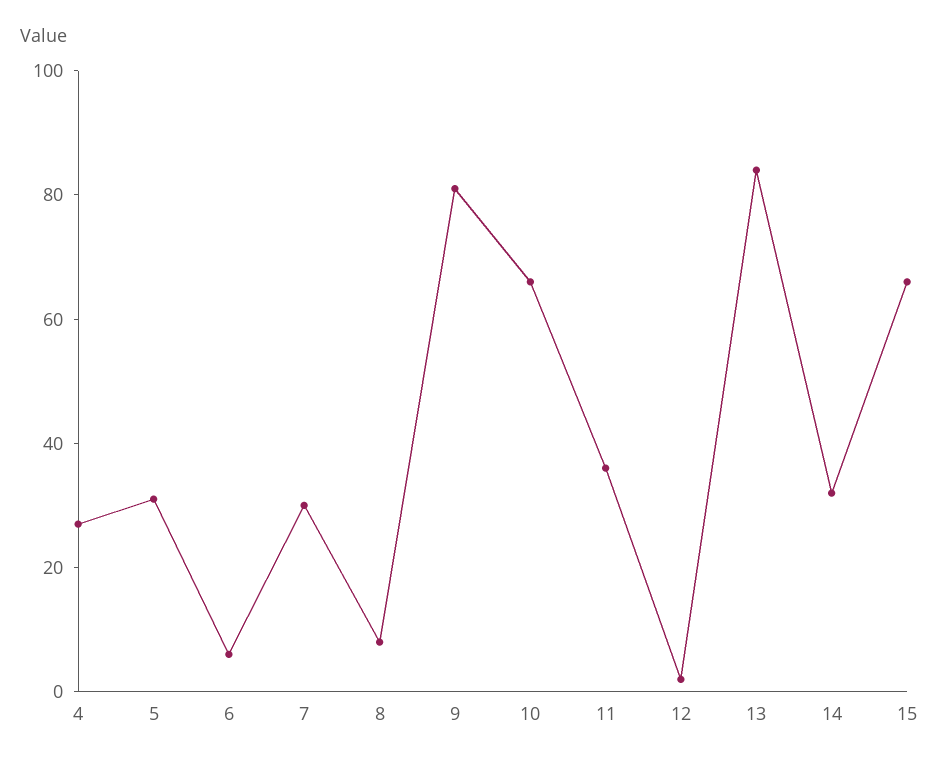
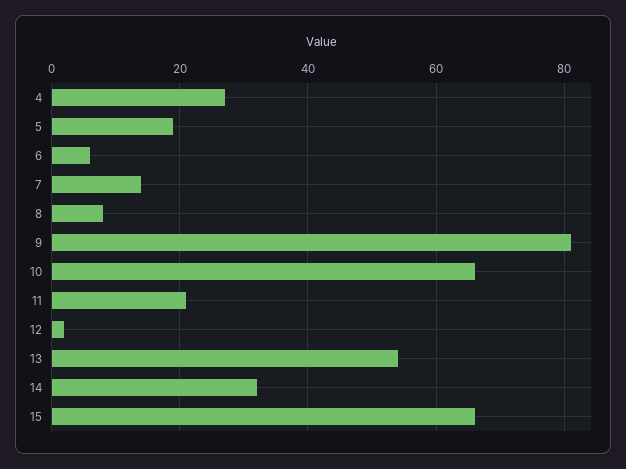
  {
    "4": 25,
-   "5": 30,
+   "5": 20,
    "6": 5,
-   "7": 30,
+   "7": 15,
    "8": 10,
    "9": 80,
    "10": 65,
-   "11": 35,
+   "11": 20,
    "12": 0,
-   "13": 85,
+   "13": 55,
    "14": 30,
    "15": 65
  }

